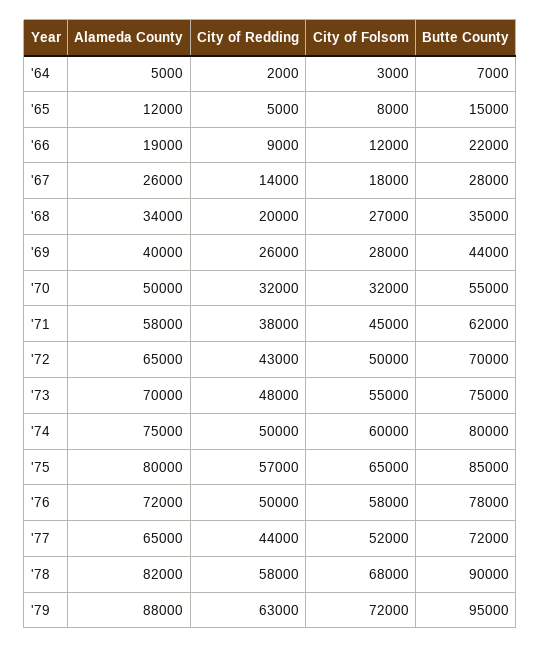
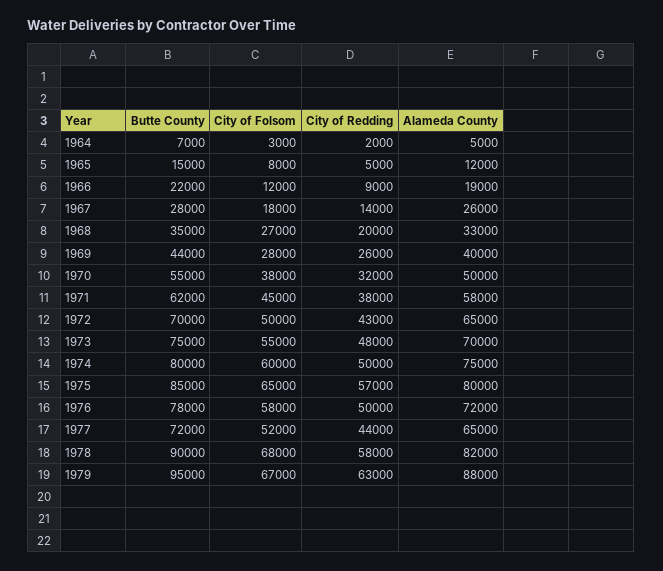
  {
    "Alameda County": {
      "'64": 5000,
      "'65": 12000,
      "'66": 19000,
      "'67": 26000,
-     "'68": 34000,
+     "'68": 33000,
      "'69": 40000,
      "'70": 50000,
      "'71": 58000,
      "'72": 65000,
      "'73": 70000,
      "'74": 75000,
      "'75": 80000,
      "'76": 72000,
      "'77": 65000,
      "'78": 82000,
      "'79": 88000
    },
    "City of Redding": {
      "'64": 2000,
      "'65": 5000,
      "'66": 9000,
      "'67": 14000,
      "'68": 20000,
      "'69": 26000,
      "'70": 32000,
      "'71": 38000,
      "'72": 43000,
      "'73": 48000,
      "'74": 50000,
      "'75": 57000,
      "'76": 50000,
      "'77": 44000,
      "'78": 58000,
      "'79": 63000
    },
    "City of Folsom": {
      "'64": 3000,
      "'65": 8000,
      "'66": 12000,
      "'67": 18000,
      "'68": 27000,
      "'69": 28000,
-     "'70": 32000,
+     "'70": 38000,
      "'71": 45000,
      "'72": 50000,
      "'73": 55000,
      "'74": 60000,
      "'75": 65000,
      "'76": 58000,
      "'77": 52000,
      "'78": 68000,
-     "'79": 72000
+     "'79": 67000
    },
    "Butte County": {
      "'64": 7000,
      "'65": 15000,
      "'66": 22000,
      "'67": 28000,
      "'68": 35000,
      "'69": 44000,
      "'70": 55000,
      "'71": 62000,
      "'72": 70000,
      "'73": 75000,
      "'74": 80000,
      "'75": 85000,
      "'76": 78000,
      "'77": 72000,
      "'78": 90000,
      "'79": 95000
    }
  }

